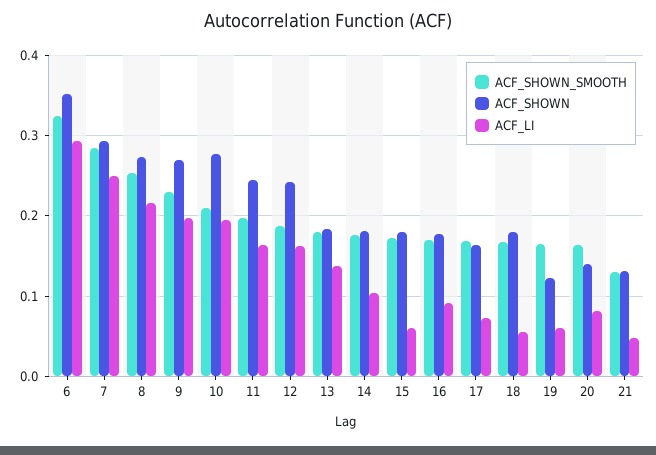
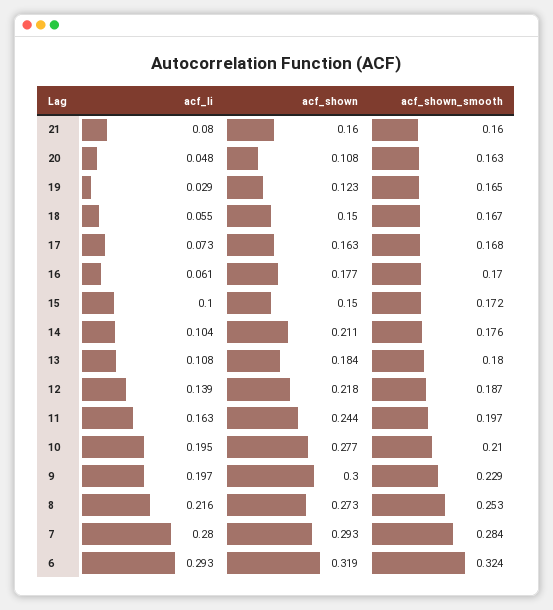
  {
    "ACF_SHOWN_SMOOTH": {
      "6": 0.324,
      "7": 0.284,
      "8": 0.253,
      "9": 0.229,
      "10": 0.21,
      "11": 0.197,
      "12": 0.187,
      "13": 0.18,
      "14": 0.176,
      "15": 0.172,
      "16": 0.17,
      "17": 0.168,
      "18": 0.167,
      "19": 0.165,
      "20": 0.163,
-     "21": 0.13
+     "21": 0.16
    },
    "ACF_SHOWN": {
-     "6": 0.35,
+     "6": 0.319,
      "7": 0.293,
      "8": 0.273,
-     "9": 0.27,
+     "9": 0.3,
      "10": 0.277,
      "11": 0.244,
-     "12": 0.24,
+     "12": 0.218,
      "13": 0.184,
-     "14": 0.18,
+     "14": 0.211,
-     "15": 0.18,
+     "15": 0.15,
      "16": 0.177,
      "17": 0.163,
-     "18": 0.18,
+     "18": 0.15,
      "19": 0.123,
-     "20": 0.14,
+     "20": 0.108,
-     "21": 0.13
+     "21": 0.16
    },
    "ACF_LI": {
      "6": 0.293,
-     "7": 0.25,
+     "7": 0.28,
      "8": 0.216,
      "9": 0.197,
      "10": 0.195,
      "11": 0.163,
-     "12": 0.16,
+     "12": 0.139,
-     "13": 0.14,
+     "13": 0.108,
      "14": 0.104,
-     "15": 0.06,
+     "15": 0.1,
-     "16": 0.09,
+     "16": 0.061,
      "17": 0.073,
      "18": 0.055,
-     "19": 0.06,
+     "19": 0.029,
-     "20": 0.08,
+     "20": 0.048,
-     "21": 0.05
+     "21": 0.08
    }
  }

